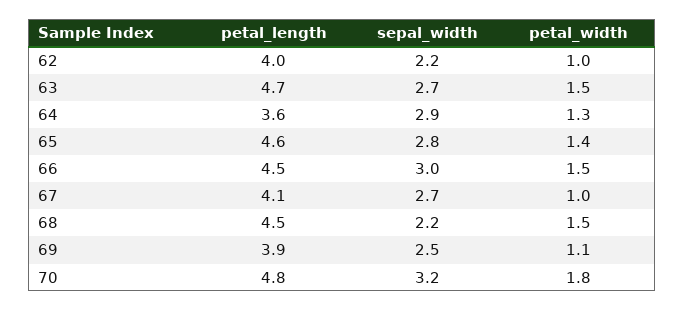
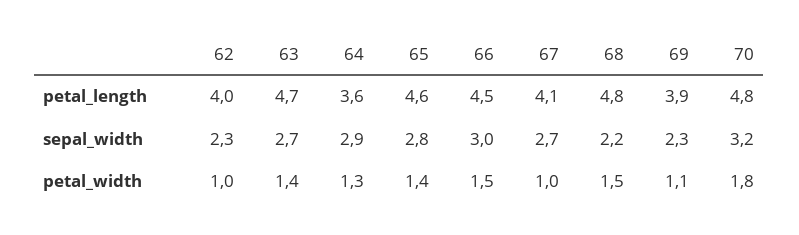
  {
    "petal_length": {
      "62": 4,
      "63": 4.7,
      "64": 3.6,
      "65": 4.6,
      "66": 4.5,
      "67": 4.1,
-     "68": 4.5,
+     "68": 4.8,
      "69": 3.9,
      "70": 4.8
    },
    "sepal_width": {
-     "62": 2.2,
+     "62": 2.3,
      "63": 2.7,
      "64": 2.9,
      "65": 2.8,
      "66": 3,
      "67": 2.7,
      "68": 2.2,
-     "69": 2.5,
+     "69": 2.3,
      "70": 3.2
    },
    "petal_width": {
      "62": 1,
-     "63": 1.5,
+     "63": 1.4,
      "64": 1.3,
      "65": 1.4,
      "66": 1.5,
      "67": 1,
      "68": 1.5,
      "69": 1.1,
      "70": 1.8
    }
  }

